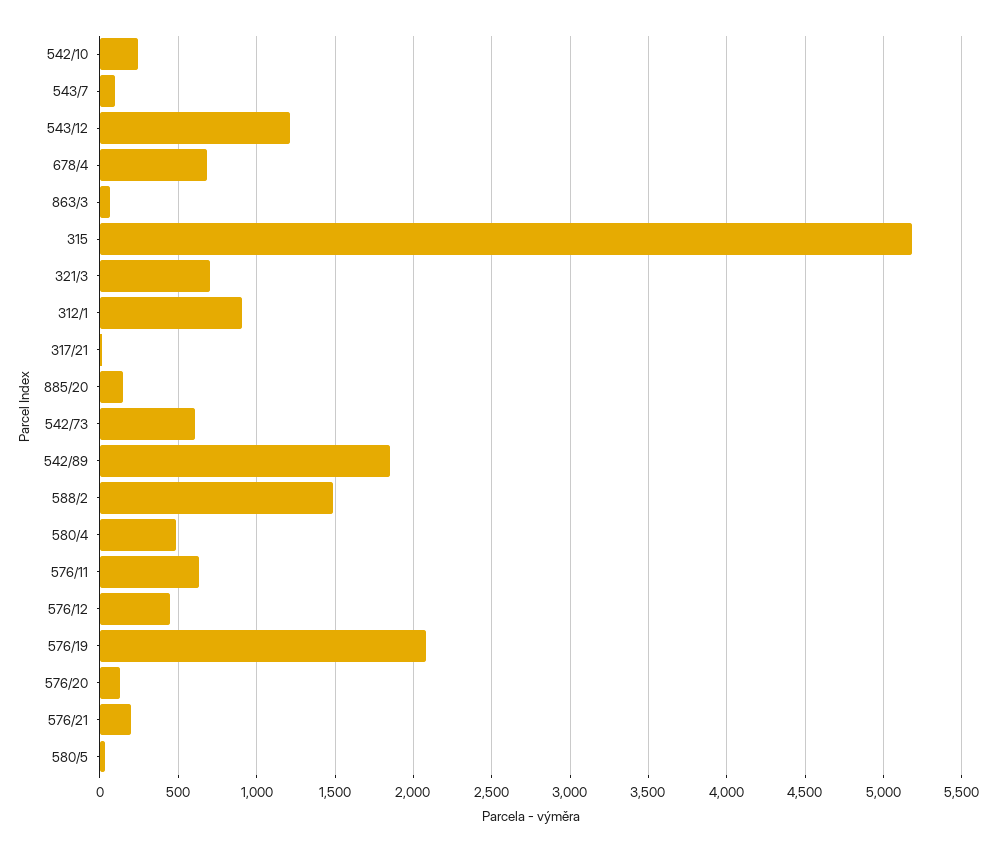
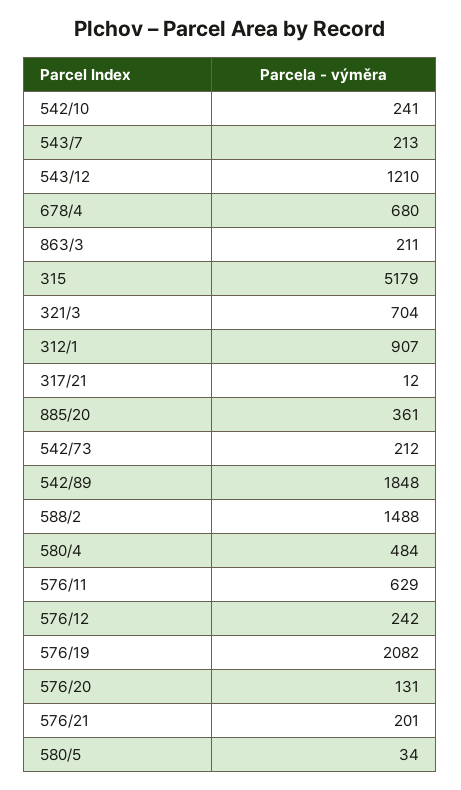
  {
    "542/10": 241,
-   "543/7": 100,
+   "543/7": 213,
    "543/12": 1210,
    "678/4": 680,
-   "863/3": 50,
+   "863/3": 211,
    "315": 5179,
    "321/3": 704,
    "312/1": 907,
    "317/21": 12,
-   "885/20": 150,
+   "885/20": 361,
-   "542/73": 600,
+   "542/73": 212,
    "542/89": 1848,
    "588/2": 1488,
    "580/4": 484,
    "576/11": 629,
-   "576/12": 450,
+   "576/12": 242,
    "576/19": 2082,
    "576/20": 131,
    "576/21": 201,
    "580/5": 34
  }

